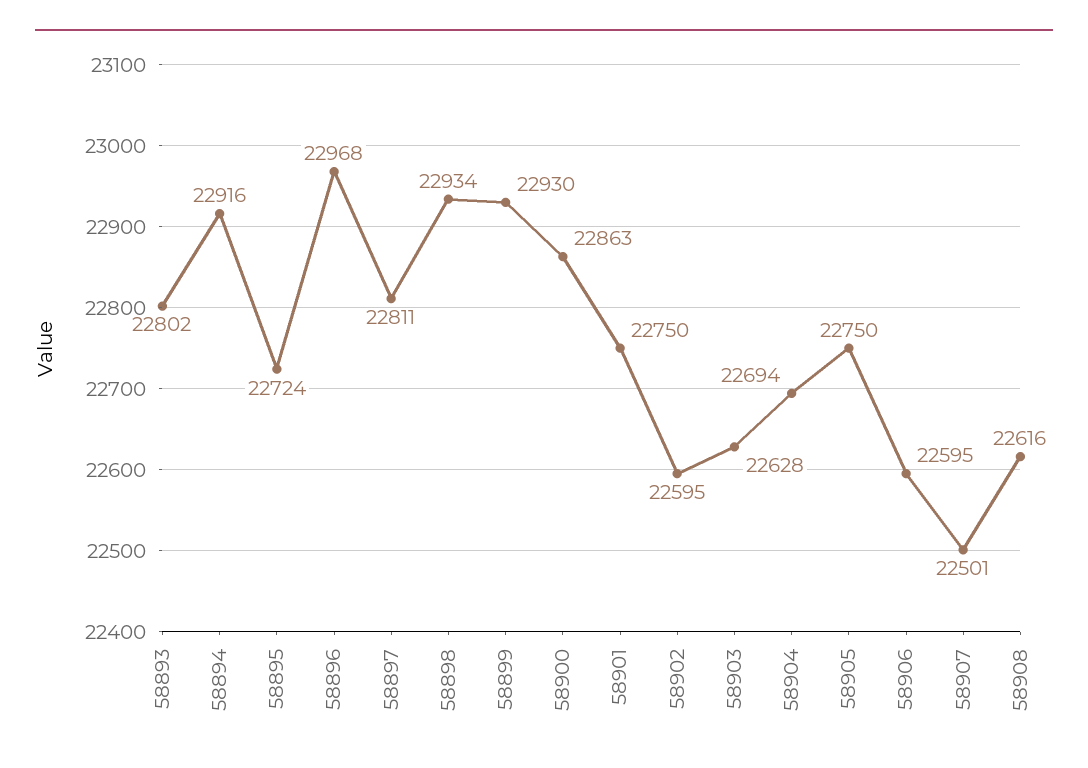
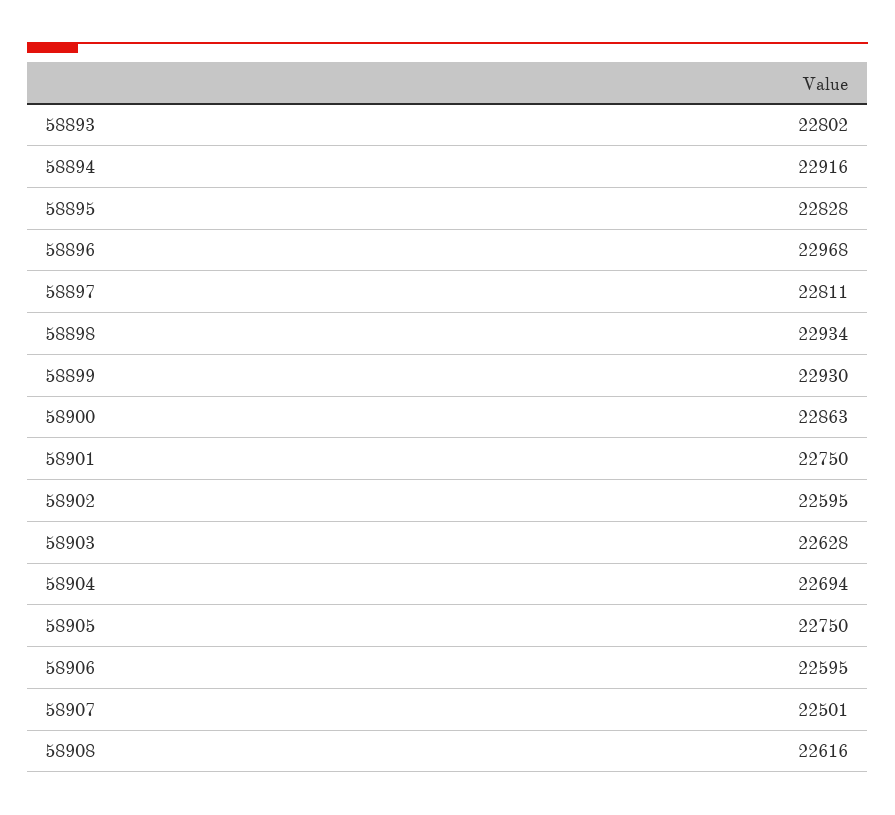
  {
    "58893": 22802,
    "58894": 22916,
-   "58895": 22724,
+   "58895": 22828,
    "58896": 22968,
    "58897": 22811,
    "58898": 22934,
    "58899": 22930,
    "58900": 22863,
    "58901": 22750,
    "58902": 22595,
    "58903": 22628,
    "58904": 22694,
    "58905": 22750,
    "58906": 22595,
    "58907": 22501,
    "58908": 22616
  }

